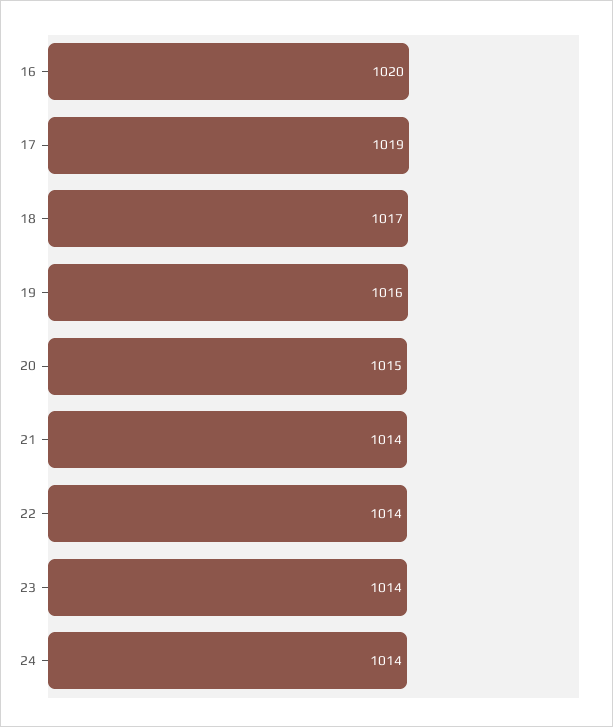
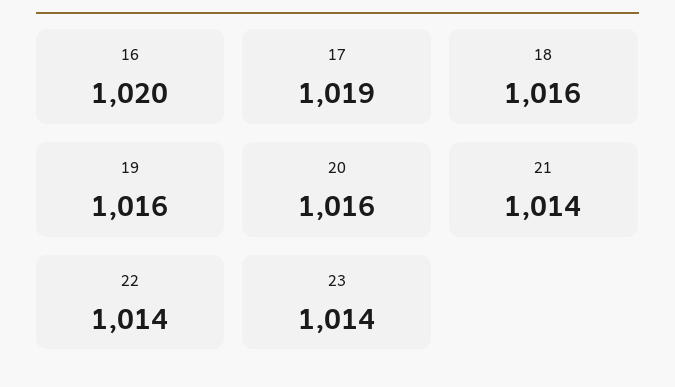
  {
    "16": 1020,
    "17": 1019,
-   "18": 1017,
+   "18": 1016,
    "19": 1016,
-   "20": 1015,
+   "20": 1016,
    "21": 1014,
    "22": 1014,
-   "23": 1014,
+   "23": 1014
-   "24": 1014
  }

